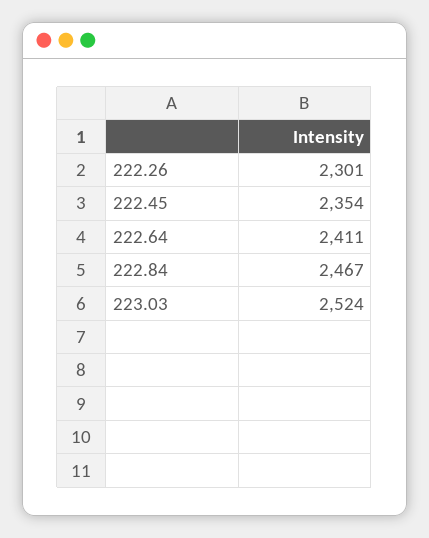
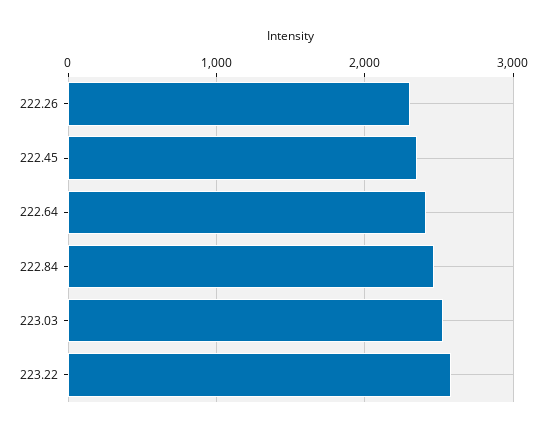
  {
    "222.26": 2301,
    "222.45": 2354,
    "222.64": 2411,
    "222.84": 2467,
-   "223.03": 2524
+   "223.03": 2524,
+   "223.22": 2600
  }

